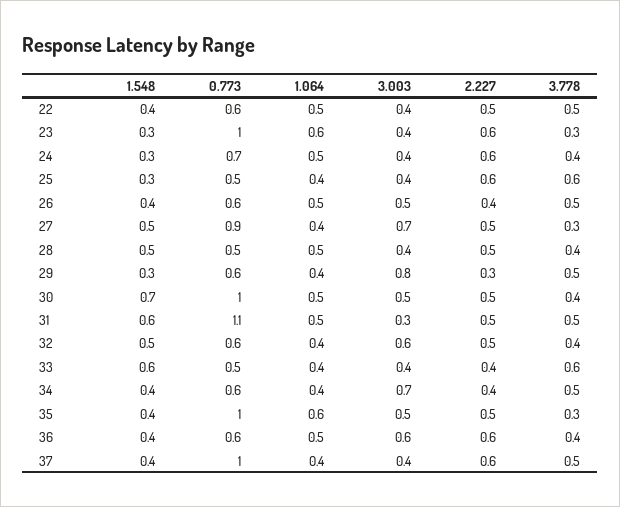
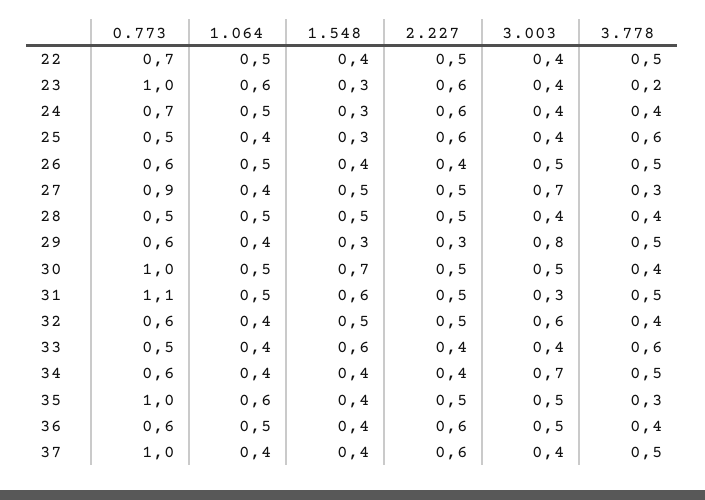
  {
    "1.548": {
      "22": 0.4,
      "23": 0.3,
      "24": 0.3,
      "25": 0.3,
      "26": 0.4,
      "27": 0.5,
      "28": 0.5,
      "29": 0.3,
      "30": 0.7,
      "31": 0.6,
      "32": 0.5,
      "33": 0.6,
      "34": 0.4,
      "35": 0.4,
      "36": 0.4,
      "37": 0.4
    },
    "0.773": {
-     "22": 0.6,
+     "22": 0.7,
      "23": 1,
      "24": 0.7,
      "25": 0.5,
      "26": 0.6,
      "27": 0.9,
      "28": 0.5,
      "29": 0.6,
      "30": 1,
      "31": 1.1,
      "32": 0.6,
      "33": 0.5,
      "34": 0.6,
      "35": 1,
      "36": 0.6,
      "37": 1
    },
    "1.064": {
      "22": 0.5,
      "23": 0.6,
      "24": 0.5,
      "25": 0.4,
      "26": 0.5,
      "27": 0.4,
      "28": 0.5,
      "29": 0.4,
      "30": 0.5,
      "31": 0.5,
      "32": 0.4,
      "33": 0.4,
      "34": 0.4,
      "35": 0.6,
      "36": 0.5,
      "37": 0.4
    },
    "3.003": {
      "22": 0.4,
      "23": 0.4,
      "24": 0.4,
      "25": 0.4,
      "26": 0.5,
      "27": 0.7,
      "28": 0.4,
      "29": 0.8,
      "30": 0.5,
      "31": 0.3,
      "32": 0.6,
      "33": 0.4,
      "34": 0.7,
      "35": 0.5,
-     "36": 0.6,
+     "36": 0.5,
      "37": 0.4
    },
    "2.227": {
      "22": 0.5,
      "23": 0.6,
      "24": 0.6,
      "25": 0.6,
      "26": 0.4,
      "27": 0.5,
      "28": 0.5,
      "29": 0.3,
      "30": 0.5,
      "31": 0.5,
      "32": 0.5,
      "33": 0.4,
      "34": 0.4,
      "35": 0.5,
      "36": 0.6,
      "37": 0.6
    },
    "3.778": {
      "22": 0.5,
-     "23": 0.3,
+     "23": 0.2,
      "24": 0.4,
      "25": 0.6,
      "26": 0.5,
      "27": 0.3,
      "28": 0.4,
      "29": 0.5,
      "30": 0.4,
      "31": 0.5,
      "32": 0.4,
      "33": 0.6,
      "34": 0.5,
      "35": 0.3,
      "36": 0.4,
      "37": 0.5
    }
  }

